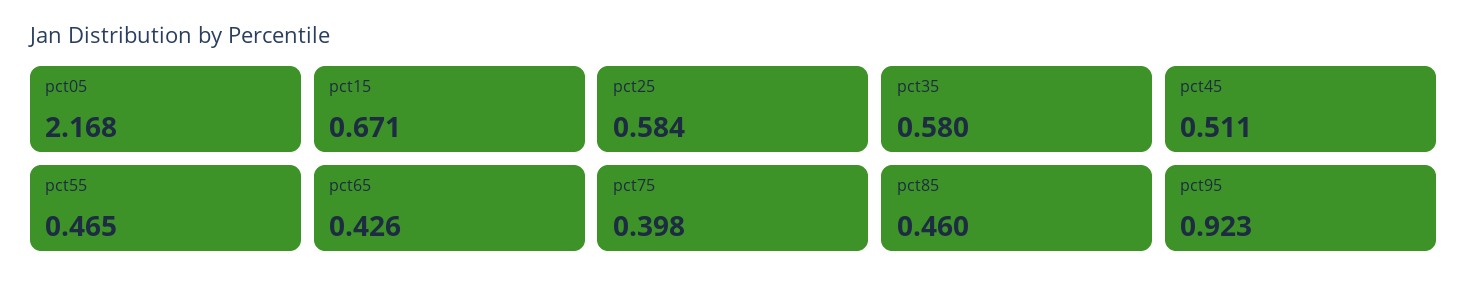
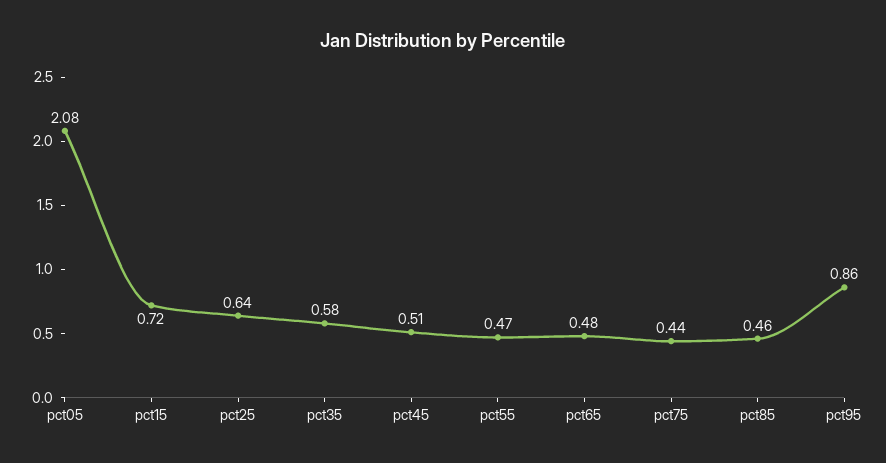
  {
-   "pct05": 2.168,
+   "pct05": 2.08,
-   "pct15": 0.671,
+   "pct15": 0.72,
-   "pct25": 0.584,
+   "pct25": 0.64,
    "pct35": 0.58,
    "pct45": 0.511,
    "pct55": 0.465,
-   "pct65": 0.426,
+   "pct65": 0.48,
-   "pct75": 0.398,
+   "pct75": 0.44,
    "pct85": 0.46,
-   "pct95": 0.923
+   "pct95": 0.86
  }

